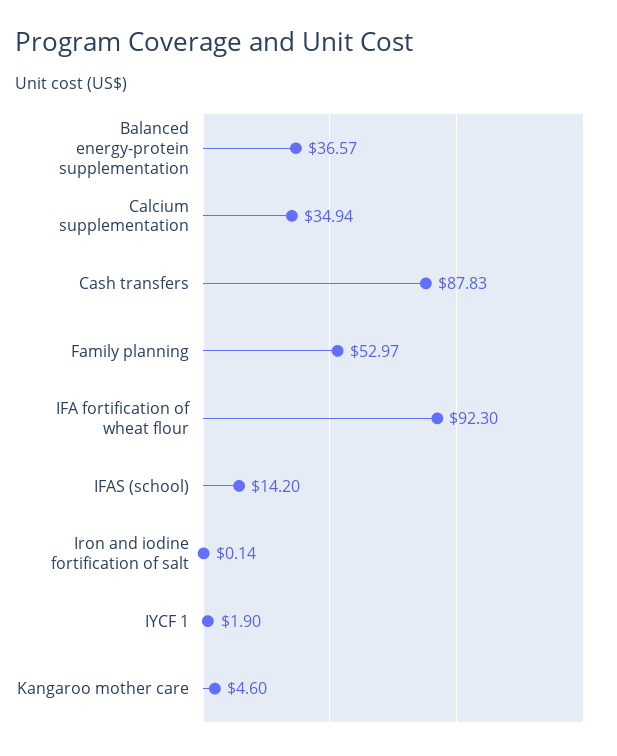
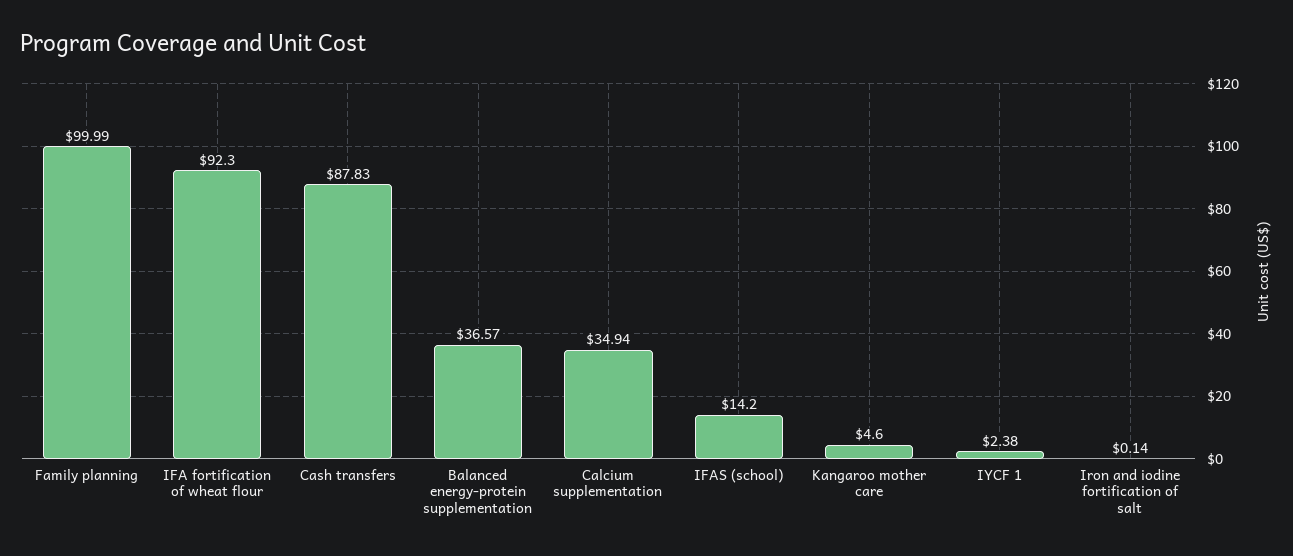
  {
    "Balanced energy-protein supplementation": 36.57,
    "Calcium supplementation": 34.94,
    "Cash transfers": 87.83,
-   "Family planning": 52.97,
+   "Family planning": 99.99,
    "IFA fortification of wheat flour": 92.3,
    "IFAS (school)": 14.2,
    "Iron and iodine fortification of salt": 0.14,
-   "IYCF 1": 1.9,
+   "IYCF 1": 2.38,
    "Kangaroo mother care": 4.6
  }

